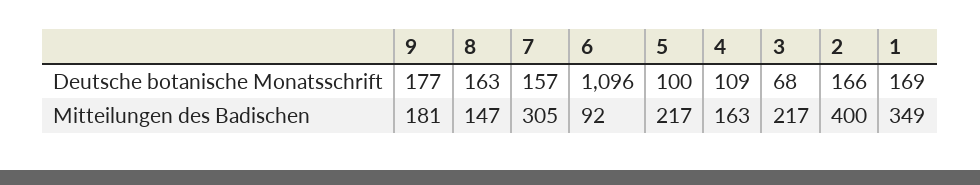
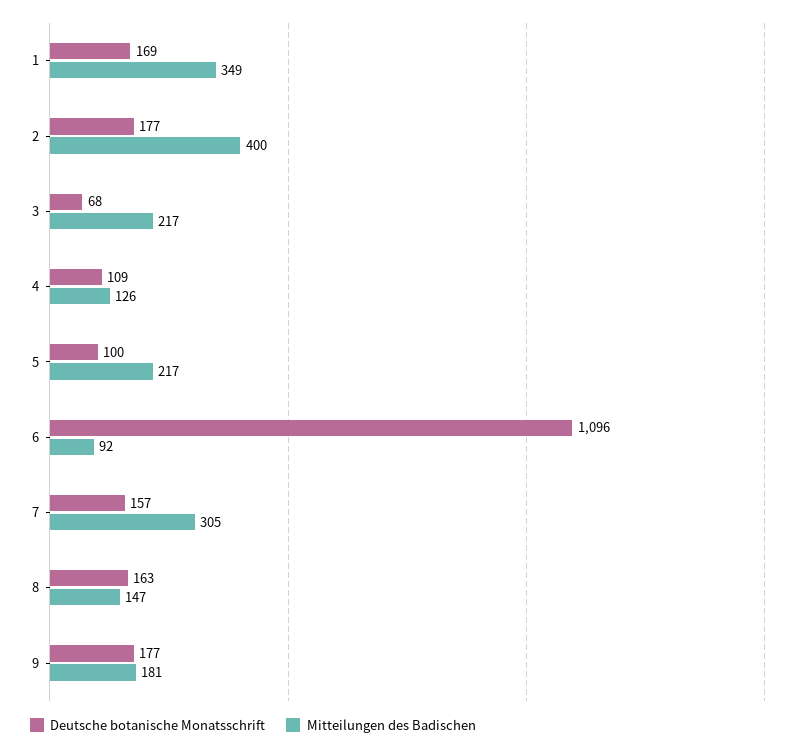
  {
    "Deutsche botanische Monatsschrift": {
      "9": 177,
      "8": 163,
      "7": 157,
      "6": 1096,
      "5": 100,
      "4": 109,
      "3": 68,
-     "2": 166,
+     "2": 177,
      "1": 169
    },
    "Mitteilungen des Badischen": {
      "9": 181,
      "8": 147,
      "7": 305,
      "6": 92,
      "5": 217,
-     "4": 163,
+     "4": 126,
      "3": 217,
      "2": 400,
      "1": 349
    }
  }

